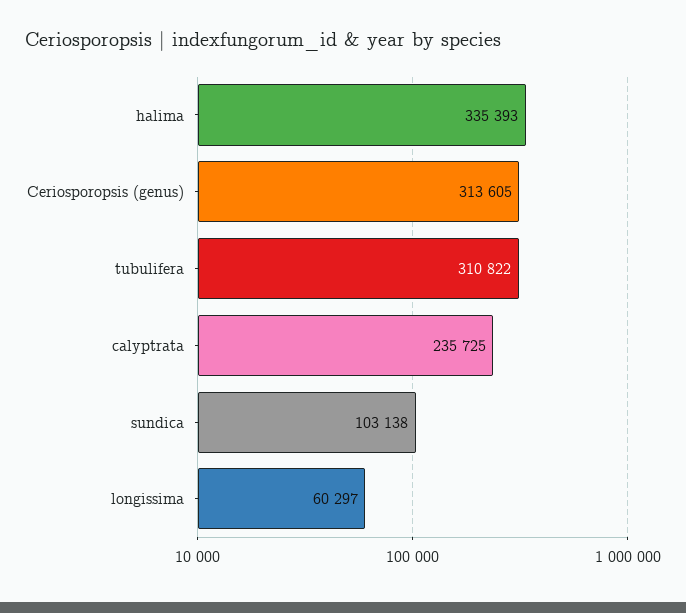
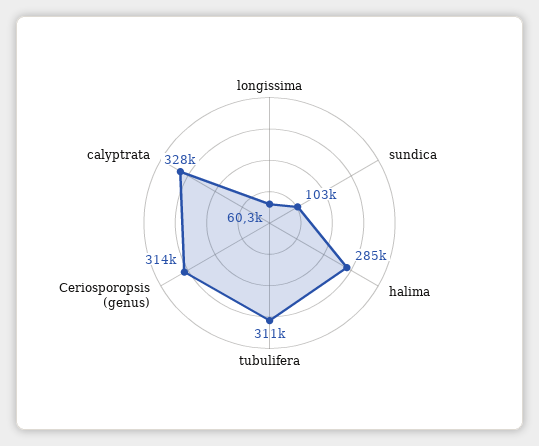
  {
-   "halima": 335393,
+   "halima": 285000,
    "Ceriosporopsis (genus)": 313605,
    "tubulifera": 310822,
-   "calyptrata": 235725,
+   "calyptrata": 328000,
    "sundica": 103138,
    "longissima": 60297
  }

